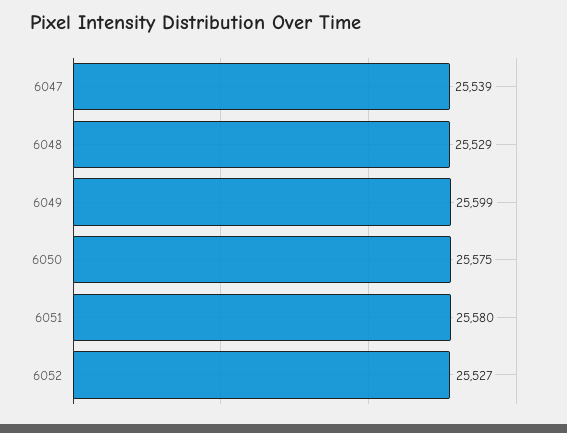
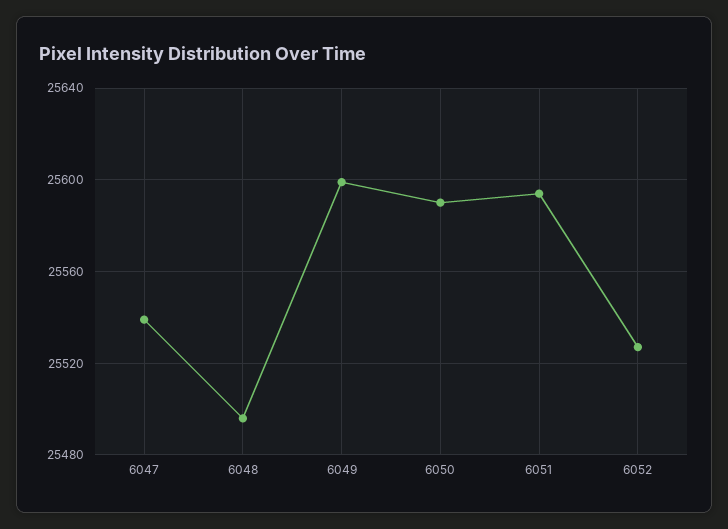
  {
    "6047": 25539,
-   "6048": 25529,
+   "6048": 25495,
    "6049": 25599,
-   "6050": 25575,
+   "6050": 25590,
-   "6051": 25580,
+   "6051": 25595,
    "6052": 25527
  }

